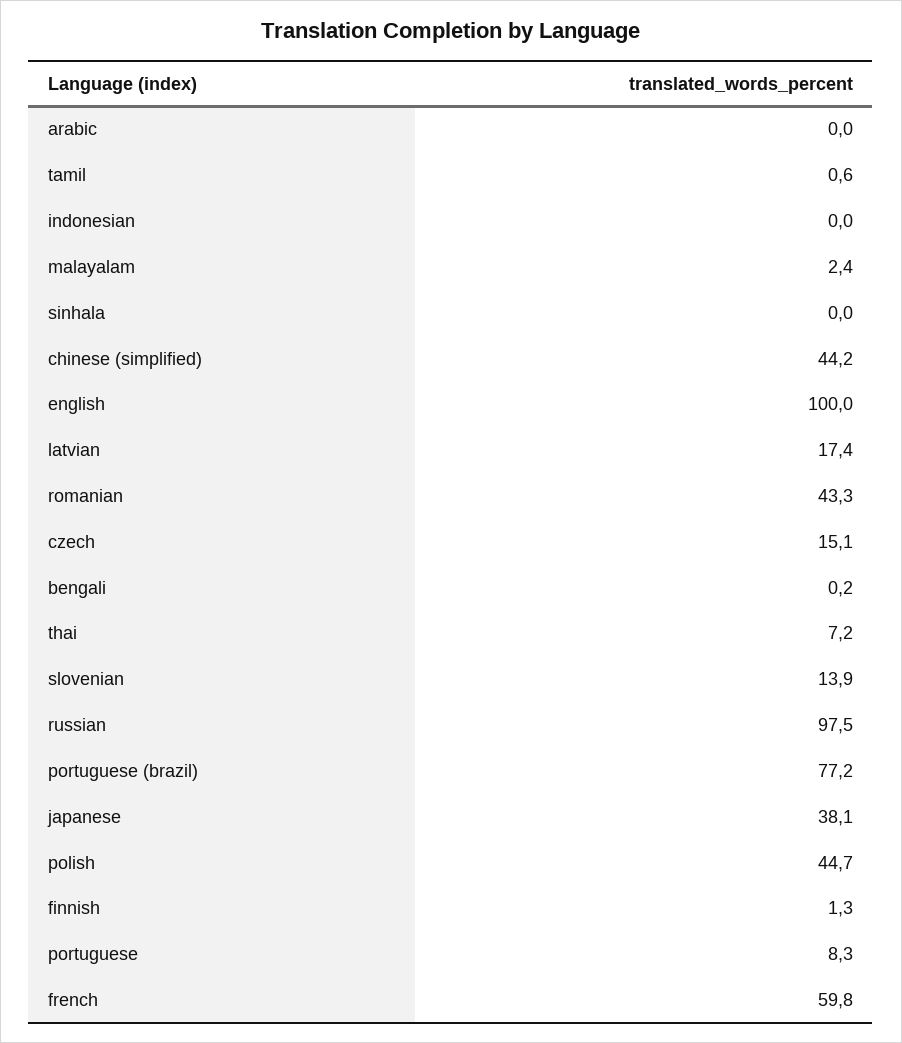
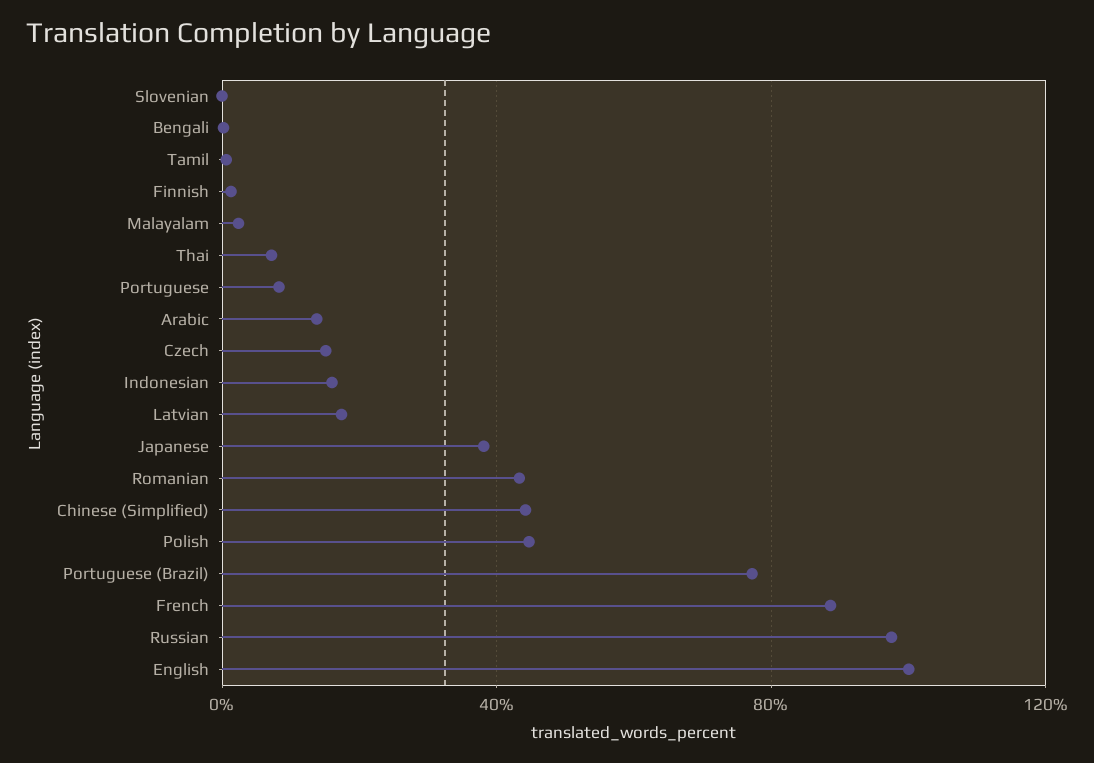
  {
-   "arabic": 0,
+   "arabic": 15,
    "tamil": 0.6,
-   "indonesian": 0,
+   "indonesian": 15,
    "malayalam": 2.4,
-   "sinhala": 0,
    "chinese (simplified)": 44.2,
    "english": 100,
    "latvian": 17.4,
    "romanian": 43.3,
    "czech": 15.1,
    "bengali": 0.2,
    "thai": 7.2,
-   "slovenian": 13.9,
+   "slovenian": 0,
    "russian": 97.5,
    "portuguese (brazil)": 77.2,
    "japanese": 38.1,
    "polish": 44.7,
    "finnish": 1.3,
    "portuguese": 8.3,
-   "french": 59.8
+   "french": 90
  }

